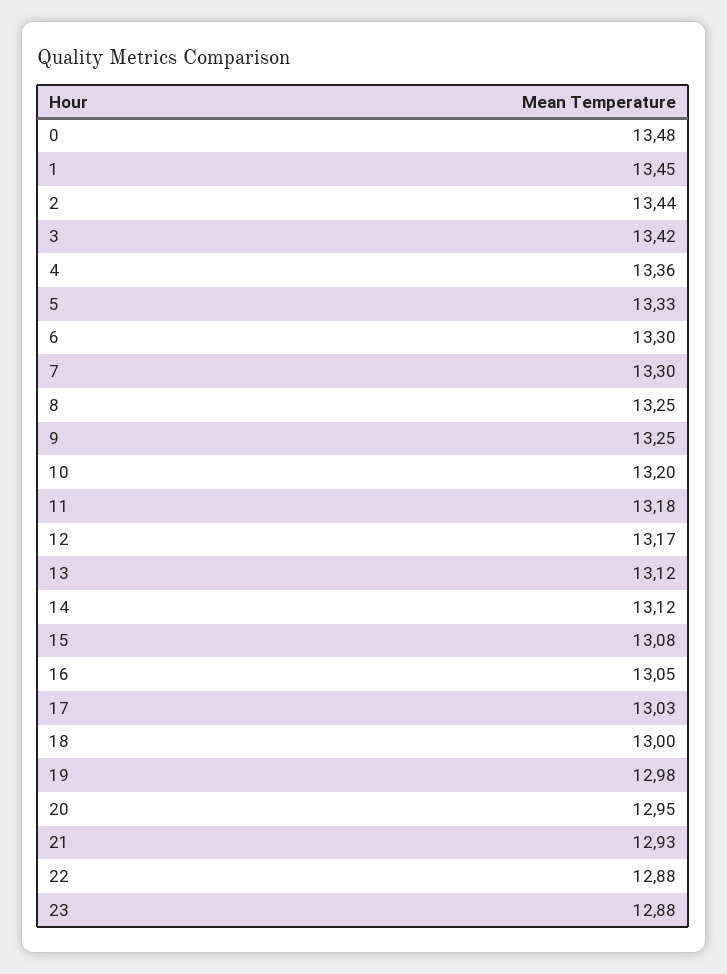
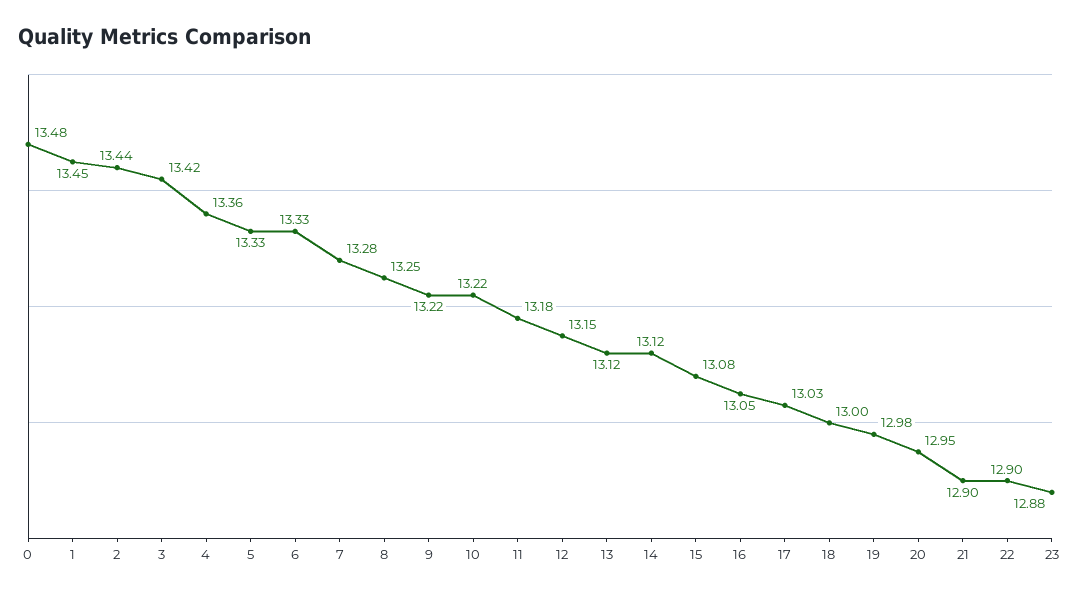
  {
    "0": 13.48,
    "1": 13.45,
    "2": 13.44,
    "3": 13.42,
    "4": 13.36,
    "5": 13.33,
-   "6": 13.3,
+   "6": 13.33,
-   "7": 13.3,
+   "7": 13.28,
    "8": 13.25,
-   "9": 13.25,
+   "9": 13.22,
-   "10": 13.2,
+   "10": 13.22,
    "11": 13.18,
-   "12": 13.17,
+   "12": 13.15,
    "13": 13.12,
    "14": 13.12,
    "15": 13.08,
    "16": 13.05,
    "17": 13.03,
    "18": 13,
    "19": 12.98,
    "20": 12.95,
-   "21": 12.93,
+   "21": 12.9,
-   "22": 12.88,
+   "22": 12.9,
    "23": 12.88
  }

